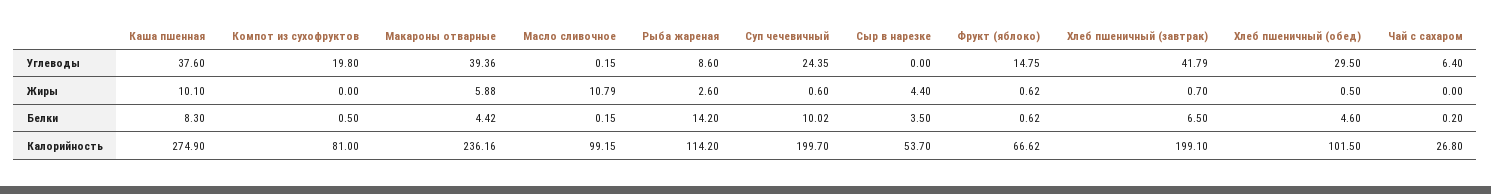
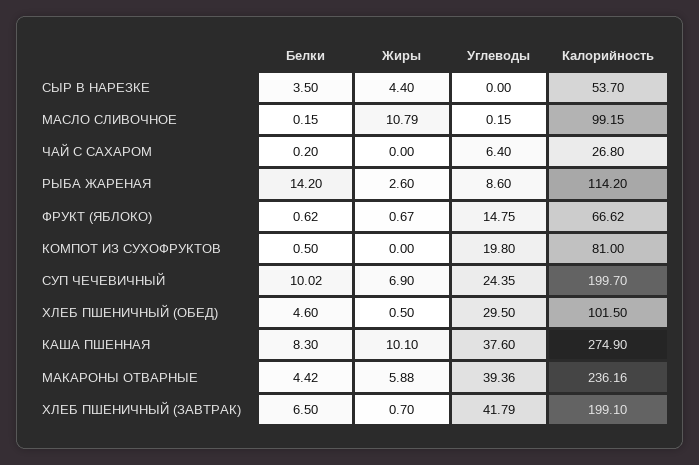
  {
    "Каша пшенная": {
      "Углеводы": 37.6,
      "Жиры": 10.1,
      "Белки": 8.3,
      "Калорийность": 274.9
    },
    "Компот из сухофруктов": {
      "Углеводы": 19.8,
      "Жиры": 0,
      "Белки": 0.5,
      "Калорийность": 81
    },
    "Макароны отварные": {
      "Углеводы": 39.36,
      "Жиры": 5.88,
      "Белки": 4.42,
      "Калорийность": 236.16
    },
    "Масло сливочное": {
      "Углеводы": 0.15,
      "Жиры": 10.79,
      "Белки": 0.15,
      "Калорийность": 99.15
    },
    "Рыба жареная": {
      "Углеводы": 8.6,
      "Жиры": 2.6,
      "Белки": 14.2,
      "Калорийность": 114.2
    },
    "Суп чечевичный": {
      "Углеводы": 24.35,
-     "Жиры": 0.6,
+     "Жиры": 6.9,
      "Белки": 10.02,
      "Калорийность": 199.7
    },
    "Сыр в нарезке": {
      "Углеводы": 0,
      "Жиры": 4.4,
      "Белки": 3.5,
      "Калорийность": 53.7
    },
    "Фрукт (яблоко)": {
      "Углеводы": 14.75,
-     "Жиры": 0.62,
+     "Жиры": 0.67,
      "Белки": 0.62,
      "Калорийность": 66.62
    },
    "Хлеб пшеничный (завтрак)": {
      "Углеводы": 41.79,
      "Жиры": 0.7,
      "Белки": 6.5,
      "Калорийность": 199.1
    },
    "Хлеб пшеничный (обед)": {
      "Углеводы": 29.5,
      "Жиры": 0.5,
      "Белки": 4.6,
      "Калорийность": 101.5
    },
    "Чай с сахаром": {
      "Углеводы": 6.4,
      "Жиры": 0,
      "Белки": 0.2,
      "Калорийность": 26.8
    }
  }

